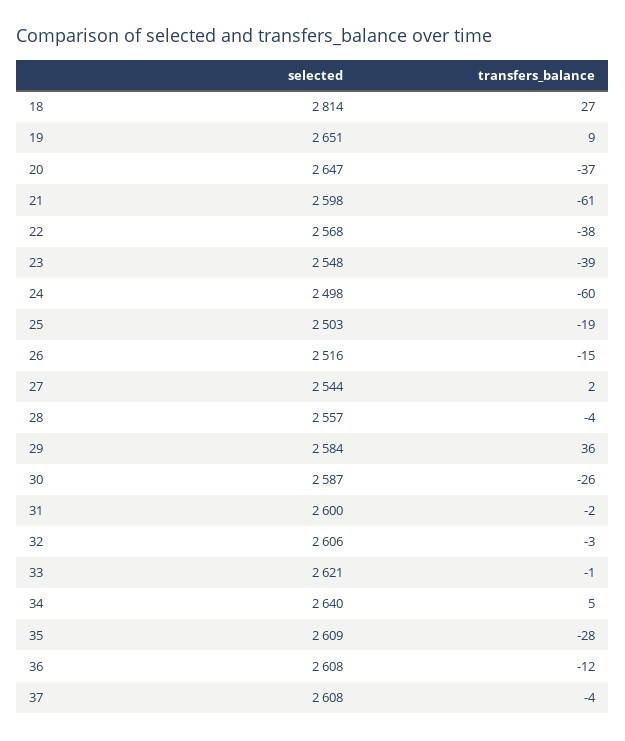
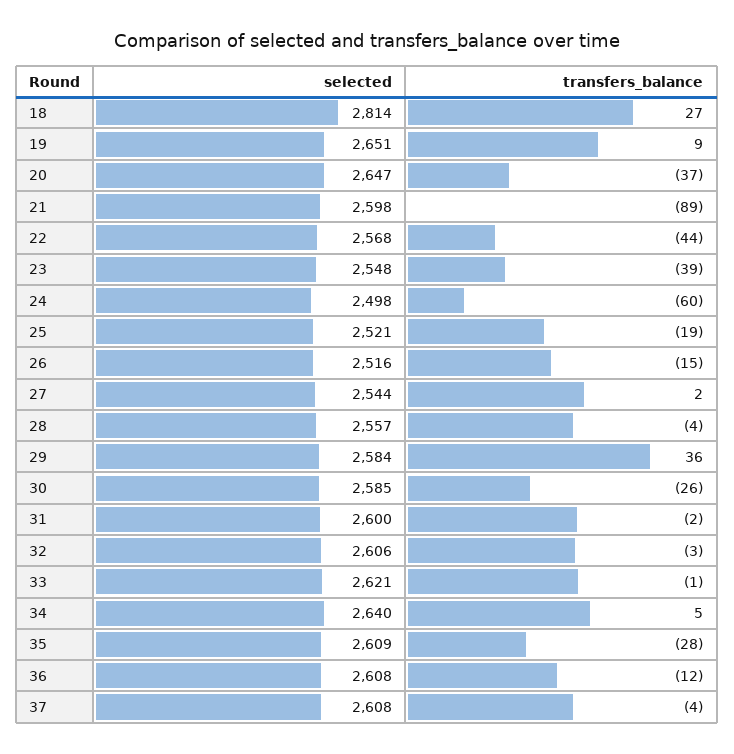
  {
    "selected": {
      "18": 2814,
      "19": 2651,
      "20": 2647,
      "21": 2598,
      "22": 2568,
      "23": 2548,
      "24": 2498,
-     "25": 2503,
+     "25": 2521,
      "26": 2516,
      "27": 2544,
      "28": 2557,
      "29": 2584,
-     "30": 2587,
+     "30": 2585,
      "31": 2600,
      "32": 2606,
      "33": 2621,
      "34": 2640,
      "35": 2609,
      "36": 2608,
      "37": 2608
    },
    "transfers_balance": {
      "18": 27,
      "19": 9,
      "20": -37,
-     "21": -61,
+     "21": -89,
-     "22": -38,
+     "22": -44,
      "23": -39,
      "24": -60,
      "25": -19,
      "26": -15,
      "27": 2,
      "28": -4,
      "29": 36,
      "30": -26,
      "31": -2,
      "32": -3,
      "33": -1,
      "34": 5,
      "35": -28,
      "36": -12,
      "37": -4
    }
  }

